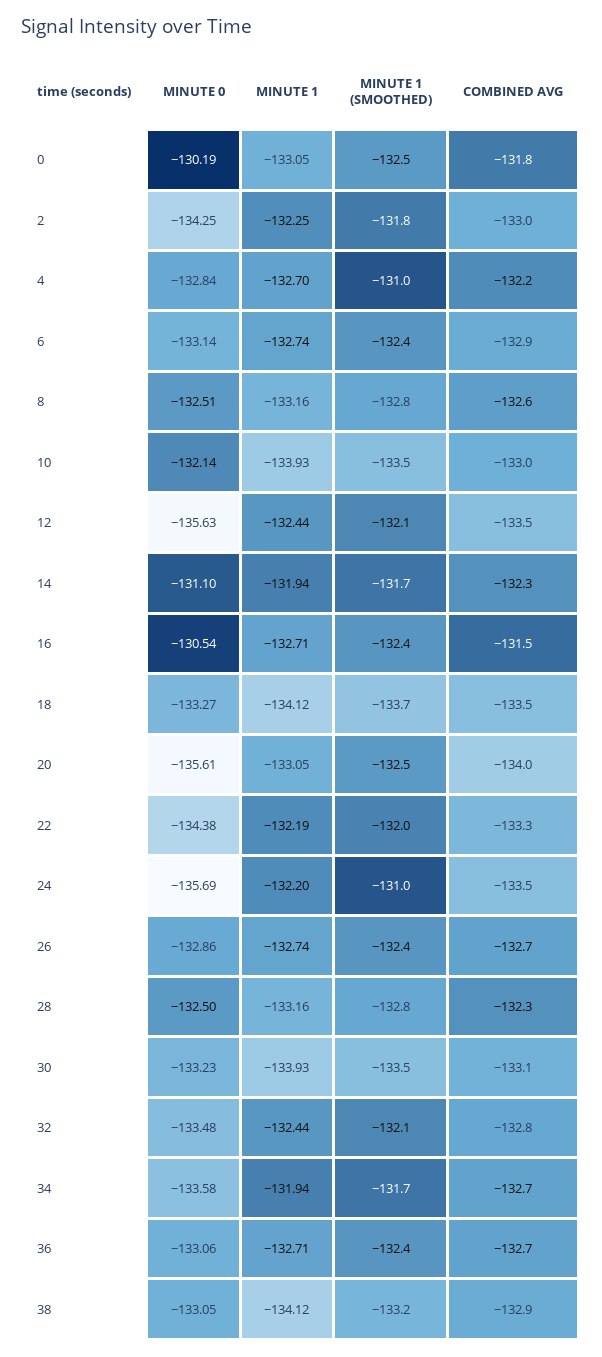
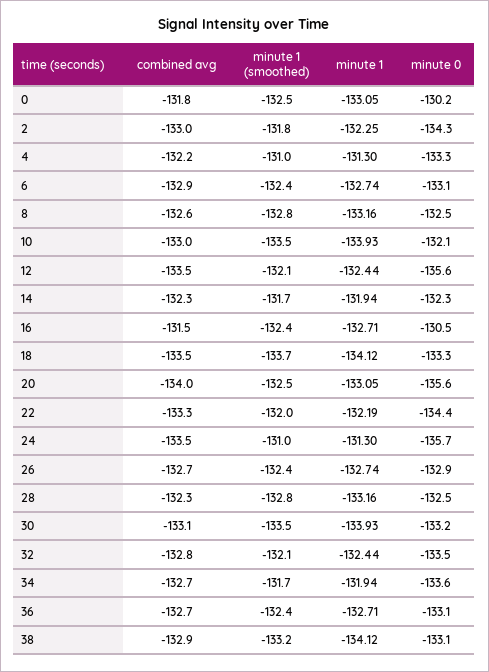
  {
    "MINUTE 0": {
      "0": -130.19,
      "2": -134.25,
-     "4": -132.84,
+     "4": -133.3,
      "6": -133.14,
      "8": -132.51,
      "10": -132.14,
      "12": -135.63,
-     "14": -131.1,
+     "14": -132.3,
      "16": -130.54,
      "18": -133.27,
      "20": -135.61,
      "22": -134.38,
      "24": -135.69,
      "26": -132.86,
      "28": -132.5,
      "30": -133.23,
      "32": -133.48,
      "34": -133.58,
      "36": -133.06,
      "38": -133.05
    },
    "MINUTE 1": {
      "0": -133.05,
      "2": -132.25,
-     "4": -132.7,
+     "4": -131.3,
      "6": -132.74,
      "8": -133.16,
      "10": -133.93,
      "12": -132.44,
      "14": -131.94,
      "16": -132.71,
      "18": -134.12,
      "20": -133.05,
      "22": -132.19,
-     "24": -132.2,
+     "24": -131.3,
      "26": -132.74,
      "28": -133.16,
      "30": -133.93,
      "32": -132.44,
      "34": -131.94,
      "36": -132.71,
      "38": -134.12
    },
    "MINUTE 1 (SMOOTHED)": {
      "0": -132.5,
      "2": -131.8,
      "4": -131,
      "6": -132.4,
      "8": -132.8,
      "10": -133.5,
      "12": -132.1,
      "14": -131.7,
      "16": -132.4,
      "18": -133.7,
      "20": -132.5,
      "22": -132,
      "24": -131,
      "26": -132.4,
      "28": -132.8,
      "30": -133.5,
      "32": -132.1,
      "34": -131.7,
      "36": -132.4,
      "38": -133.2
    },
    "COMBINED AVG": {
      "0": -131.8,
      "2": -133,
      "4": -132.2,
      "6": -132.9,
      "8": -132.6,
      "10": -133,
      "12": -133.5,
      "14": -132.3,
      "16": -131.5,
      "18": -133.5,
      "20": -134,
      "22": -133.3,
      "24": -133.5,
      "26": -132.7,
      "28": -132.3,
      "30": -133.1,
      "32": -132.8,
      "34": -132.7,
      "36": -132.7,
      "38": -132.9
    }
  }

